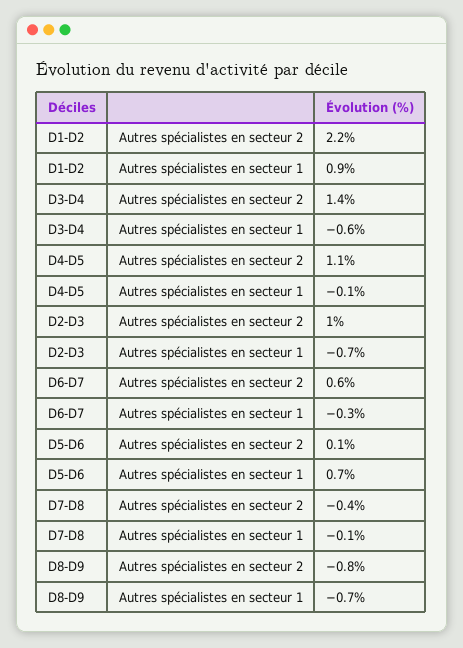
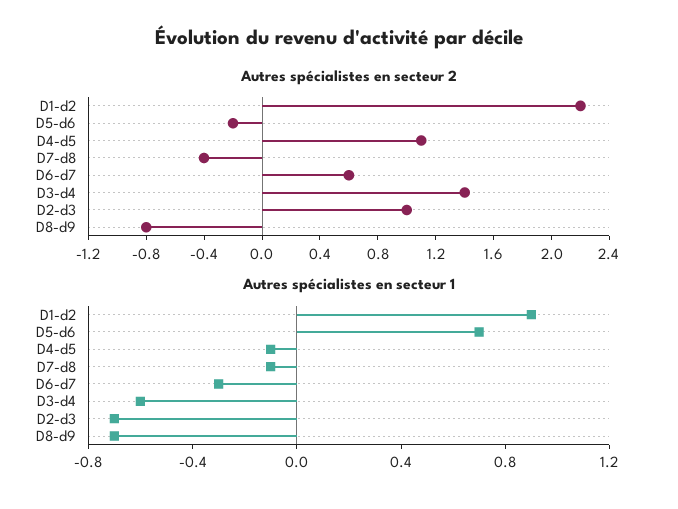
  {
    "Autres spécialistes en secteur 2": {
      "D1-D2": 2.2,
      "D3-D4": 1.4,
      "D4-D5": 1.1,
      "D2-D3": 1,
      "D6-D7": 0.6,
-     "D5-D6": 0.1,
+     "D5-D6": -0.2,
      "D7-D8": -0.4,
      "D8-D9": -0.8
    },
    "Autres spécialistes en secteur 1": {
      "D1-D2": 0.9,
      "D3-D4": -0.6,
      "D4-D5": -0.1,
      "D2-D3": -0.7,
      "D6-D7": -0.3,
      "D5-D6": 0.7,
      "D7-D8": -0.1,
      "D8-D9": -0.7
    }
  }

